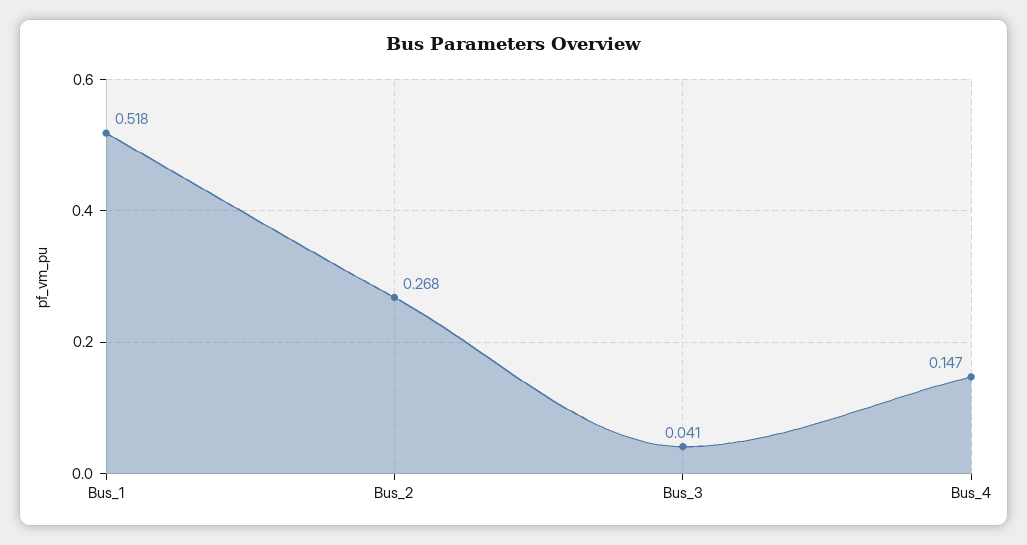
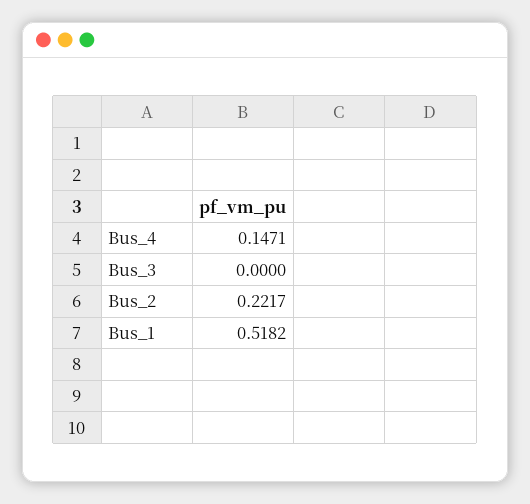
  {
    "Bus_1": 0.5182,
-   "Bus_2": 0.268,
+   "Bus_2": 0.2217,
-   "Bus_3": 0.041,
+   "Bus_3": 0,
    "Bus_4": 0.1471
  }

